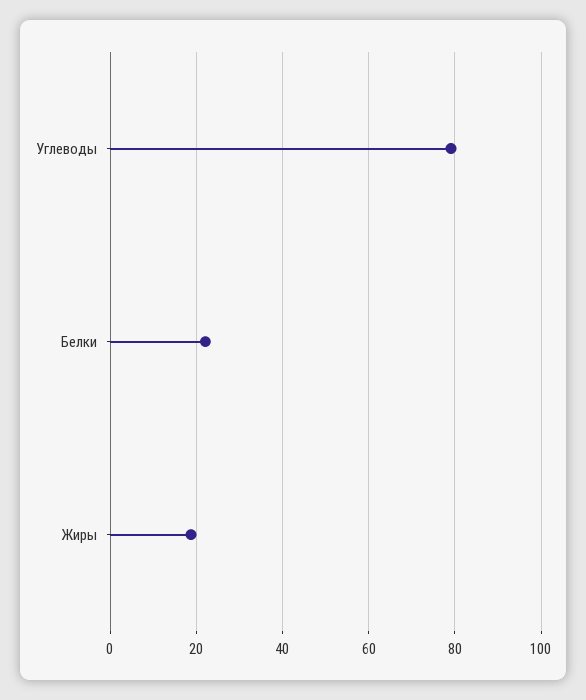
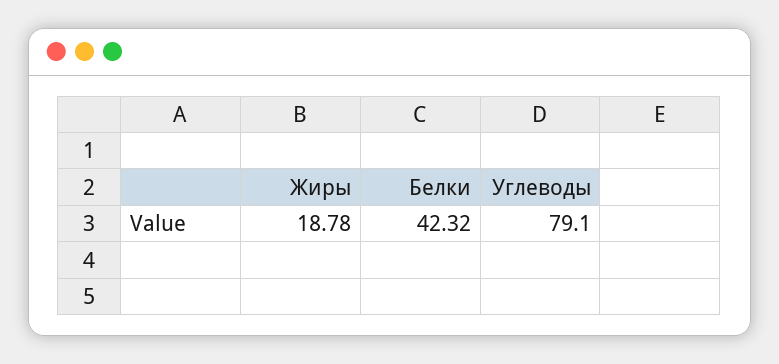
  {
    "Углеводы": 79.1,
-   "Белки": 22,
+   "Белки": 42.32,
    "Жиры": 18.78
  }

